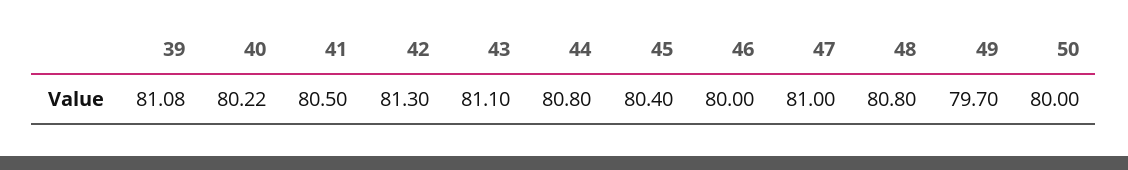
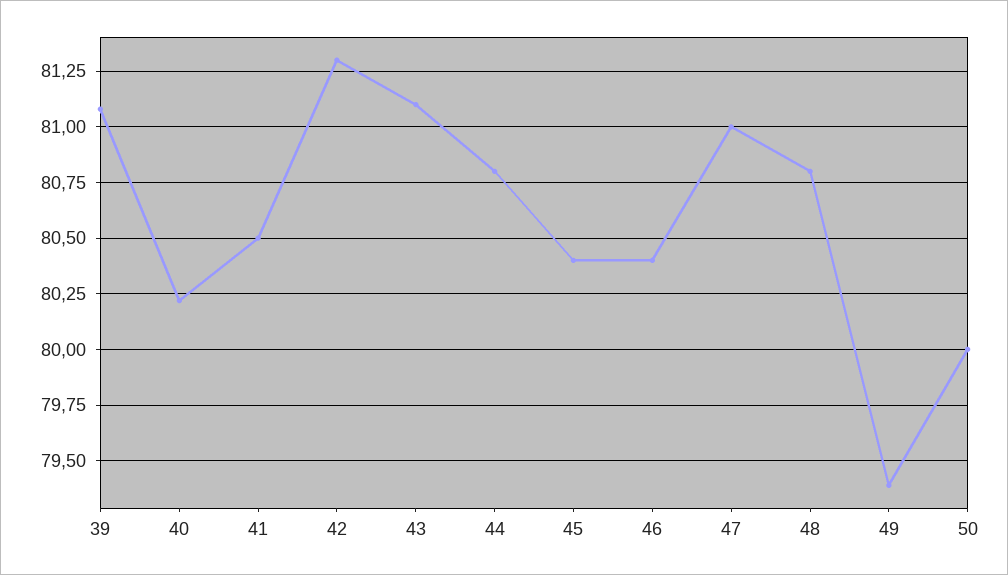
  {
    "39": 81.08,
    "40": 80.22,
    "41": 80.5,
    "42": 81.3,
    "43": 81.1,
    "44": 80.8,
    "45": 80.4,
-   "46": 80,
+   "46": 80.4,
    "47": 81,
    "48": 80.8,
-   "49": 79.7,
+   "49": 79.4,
    "50": 80
  }

